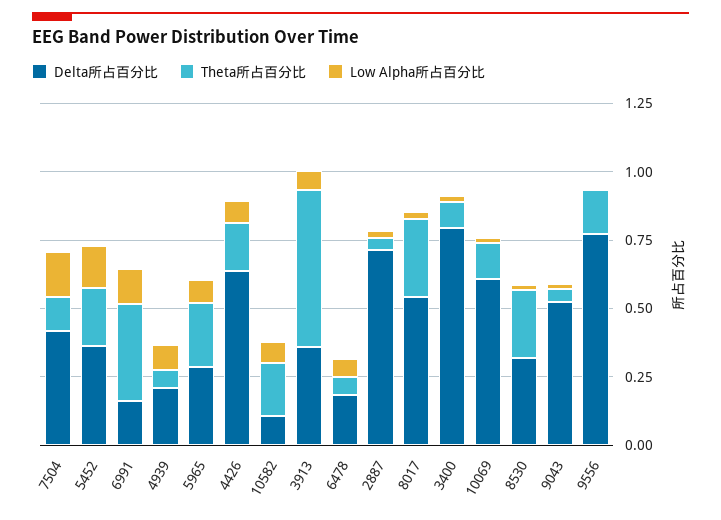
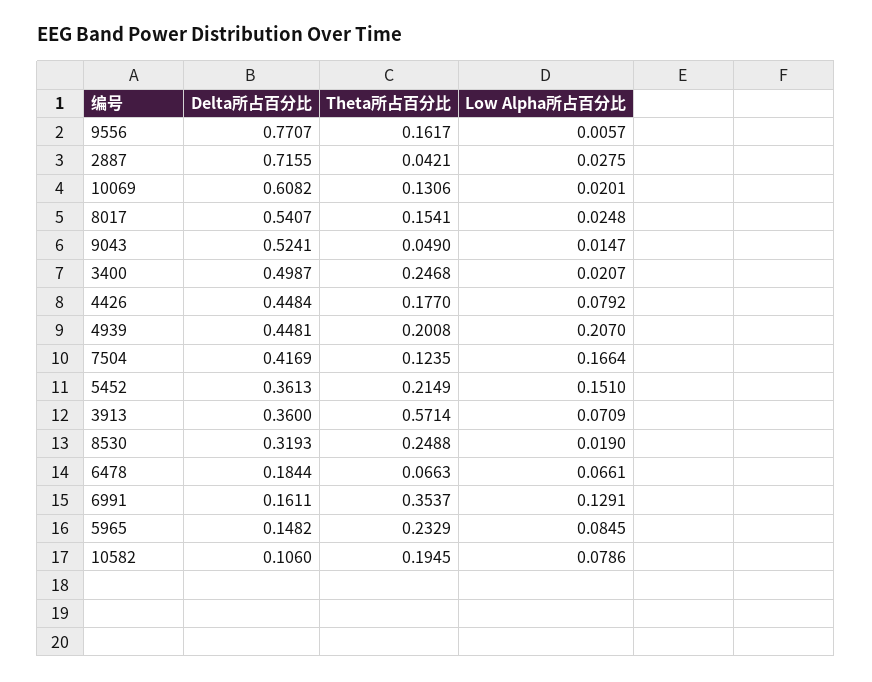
  {
    "Delta所占百分比": {
      "7504": 0.4169,
      "5452": 0.3613,
      "6991": 0.1611,
-     "4939": 0.2,
+     "4939": 0.4481,
-     "5965": 0.3,
+     "5965": 0.1482,
-     "4426": 0.65,
+     "4426": 0.4484,
      "10582": 0.106,
      "3913": 0.36,
      "6478": 0.1844,
      "2887": 0.7155,
      "8017": 0.5407,
-     "3400": 0.8,
+     "3400": 0.4987,
      "10069": 0.6082,
      "8530": 0.3193,
      "9043": 0.5241,
      "9556": 0.7707
    },
    "Theta所占百分比": {
      "7504": 0.1235,
      "5452": 0.2149,
      "6991": 0.3537,
-     "4939": 0.05,
+     "4939": 0.2008,
      "5965": 0.2329,
      "4426": 0.177,
      "10582": 0.1945,
      "3913": 0.5714,
      "6478": 0.0663,
      "2887": 0.0421,
-     "8017": 0.3,
+     "8017": 0.1541,
-     "3400": 0.1,
+     "3400": 0.2468,
      "10069": 0.1306,
      "8530": 0.2488,
      "9043": 0.049,
      "9556": 0.1617
    },
    "Low Alpha所占百分比": {
      "7504": 0.1664,
      "5452": 0.151,
      "6991": 0.1291,
-     "4939": 0.1,
+     "4939": 0.207,
      "5965": 0.0845,
      "4426": 0.0792,
      "10582": 0.0786,
      "3913": 0.0709,
      "6478": 0.0661,
      "2887": 0.0275,
      "8017": 0.0248,
      "3400": 0.0207,
      "10069": 0.0201,
      "8530": 0.019,
      "9043": 0.0147,
      "9556": 0.0057
    }
  }

